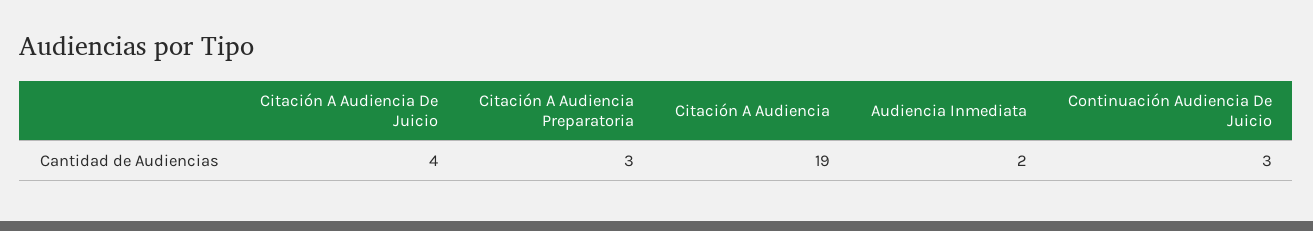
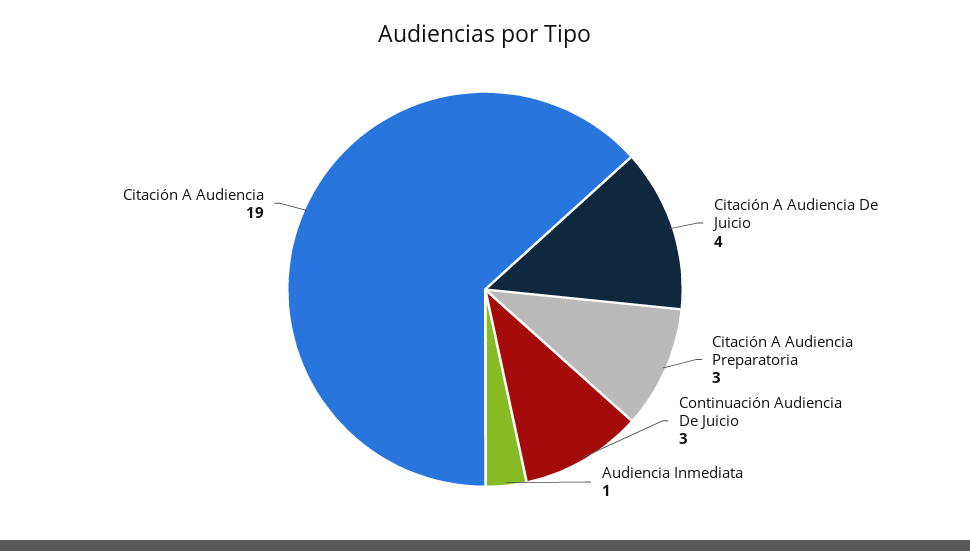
  {
    "Citación A Audiencia De Juicio": 4,
    "Citación A Audiencia Preparatoria": 3,
    "Citación A Audiencia": 19,
-   "Audiencia Inmediata": 2,
+   "Audiencia Inmediata": 1,
    "Continuación Audiencia De Juicio": 3
  }

